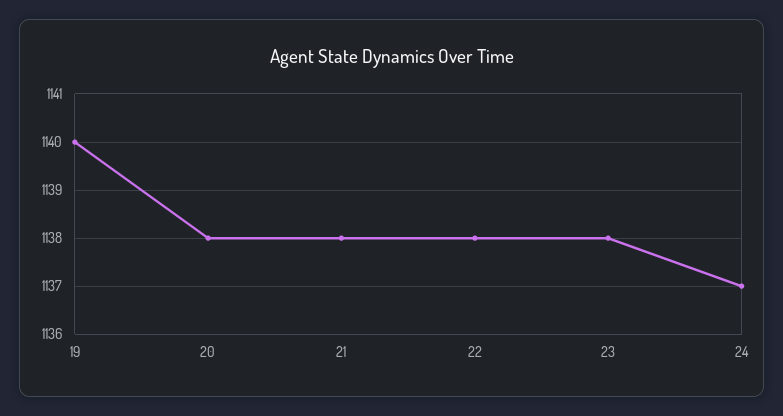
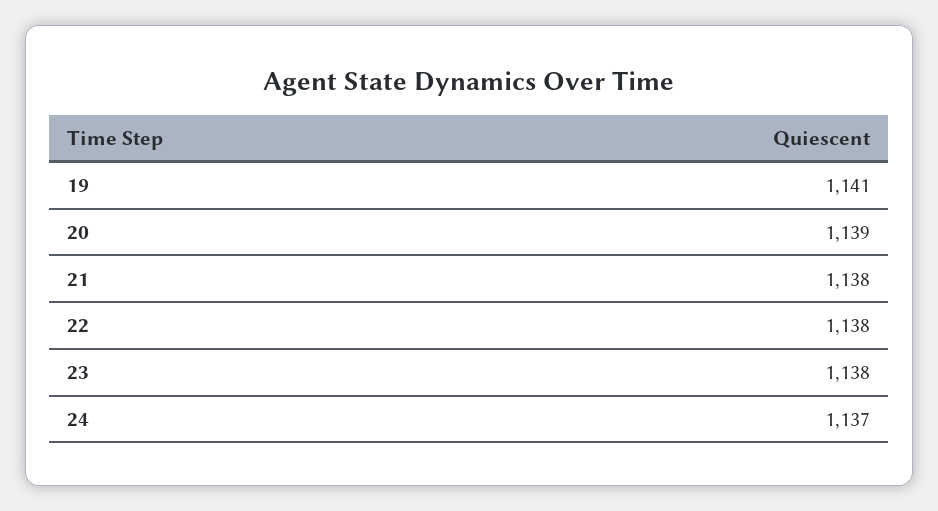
  {
-   "19": 1140,
+   "19": 1141,
-   "20": 1138,
+   "20": 1139,
    "21": 1138,
    "22": 1138,
    "23": 1138,
    "24": 1137
  }

